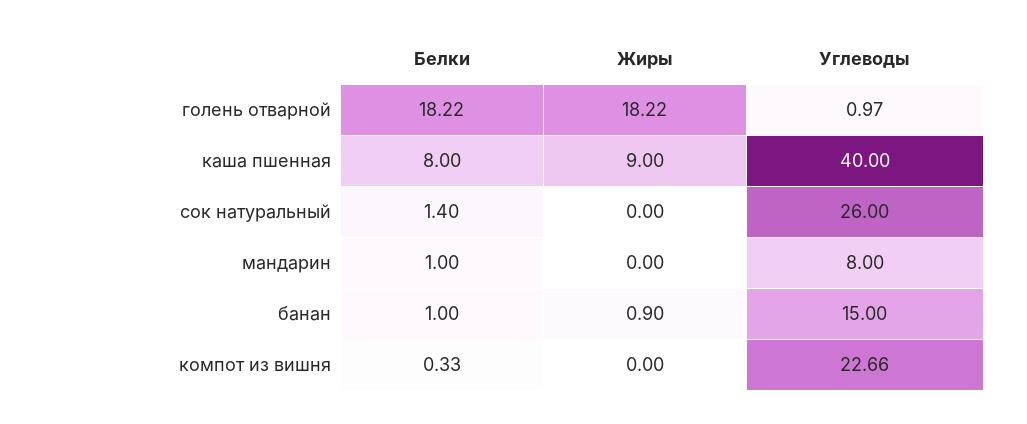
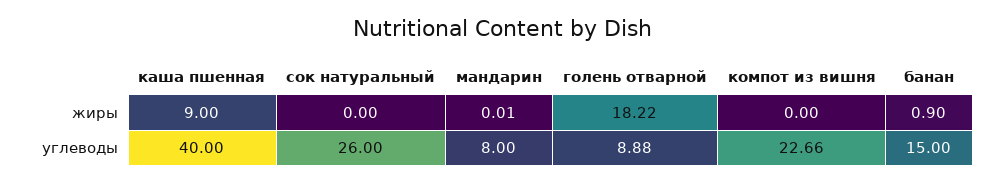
  {
-   "Белки": {
-     "голень отварной": 18.22,
-     "каша пшенная": 8,
-     "сок натуральный": 1.4,
-     "мандарин": 1,
-     "банан": 1,
-     "компот из вишня": 0.33
-   },
    "Жиры": {
      "голень отварной": 18.22,
      "каша пшенная": 9,
      "сок натуральный": 0,
-     "мандарин": 0,
+     "мандарин": 0.01,
      "банан": 0.9,
      "компот из вишня": 0
    },
    "Углеводы": {
-     "голень отварной": 0.97,
+     "голень отварной": 8.88,
      "каша пшенная": 40,
      "сок натуральный": 26,
      "мандарин": 8,
      "банан": 15,
      "компот из вишня": 22.66
    }
  }

